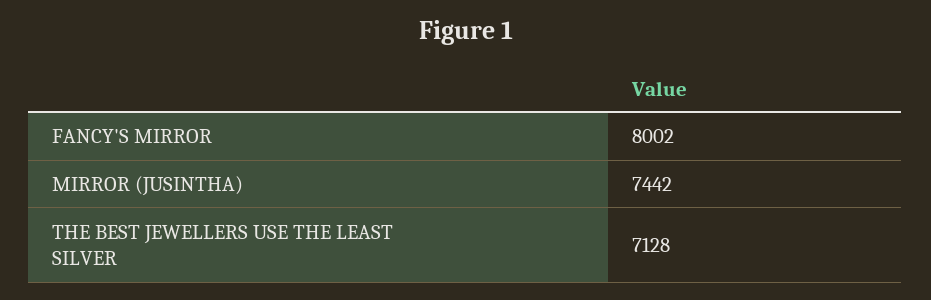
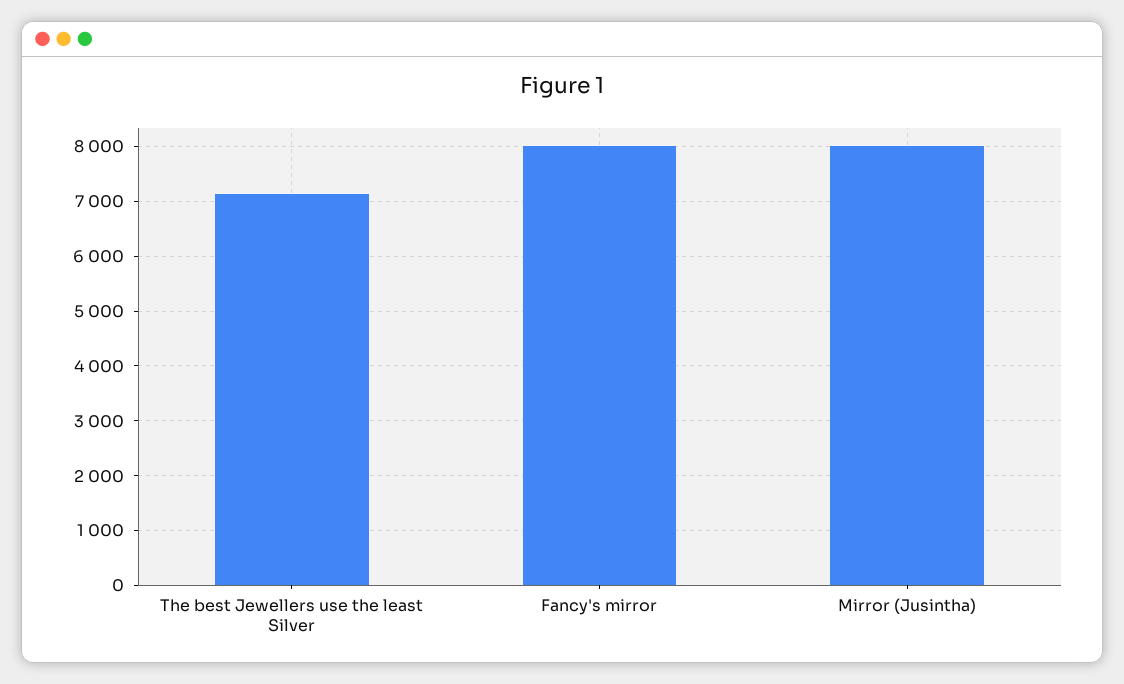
  {
    "FANCY'S MIRROR": 8002,
-   "MIRROR (JUSINTHA)": 7442,
+   "MIRROR (JUSINTHA)": 8000,
    "THE BEST JEWELLERS USE THE LEAST SILVER": 7128
  }

